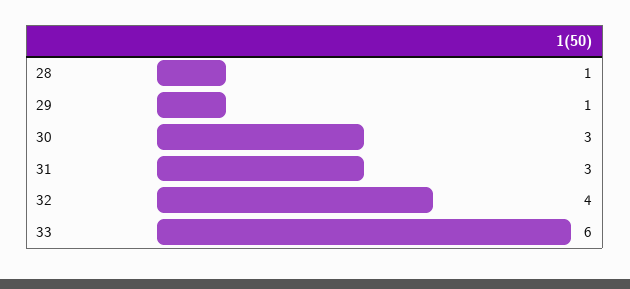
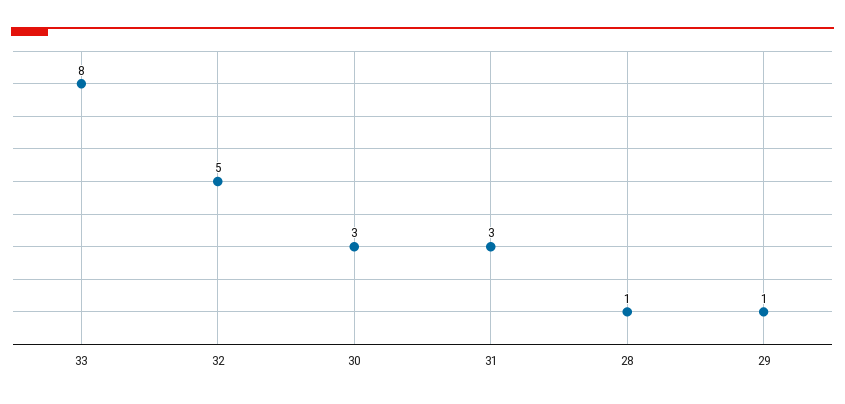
  {
    "28": 1,
    "29": 1,
    "30": 3,
    "31": 3,
-   "32": 4,
+   "32": 5,
-   "33": 6
+   "33": 8
  }

